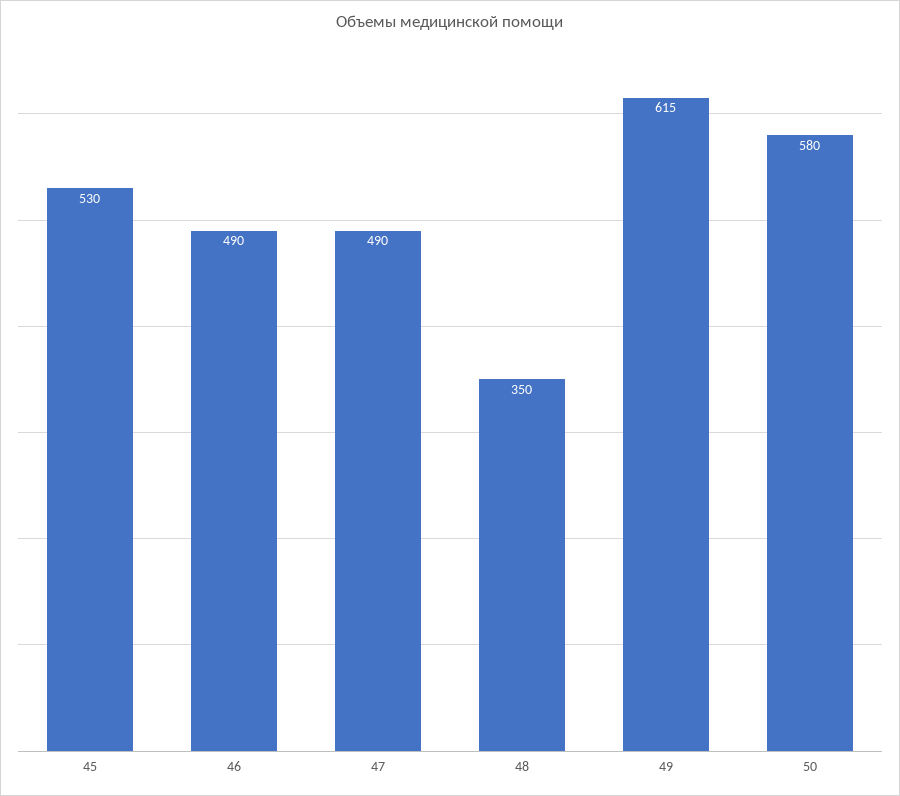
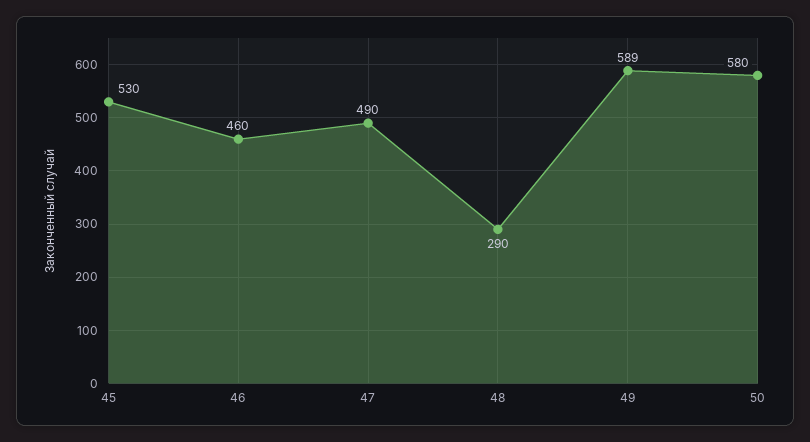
  {
    "45": 530,
-   "46": 490,
+   "46": 460,
    "47": 490,
-   "48": 350,
+   "48": 290,
-   "49": 615,
+   "49": 589,
    "50": 580
  }

